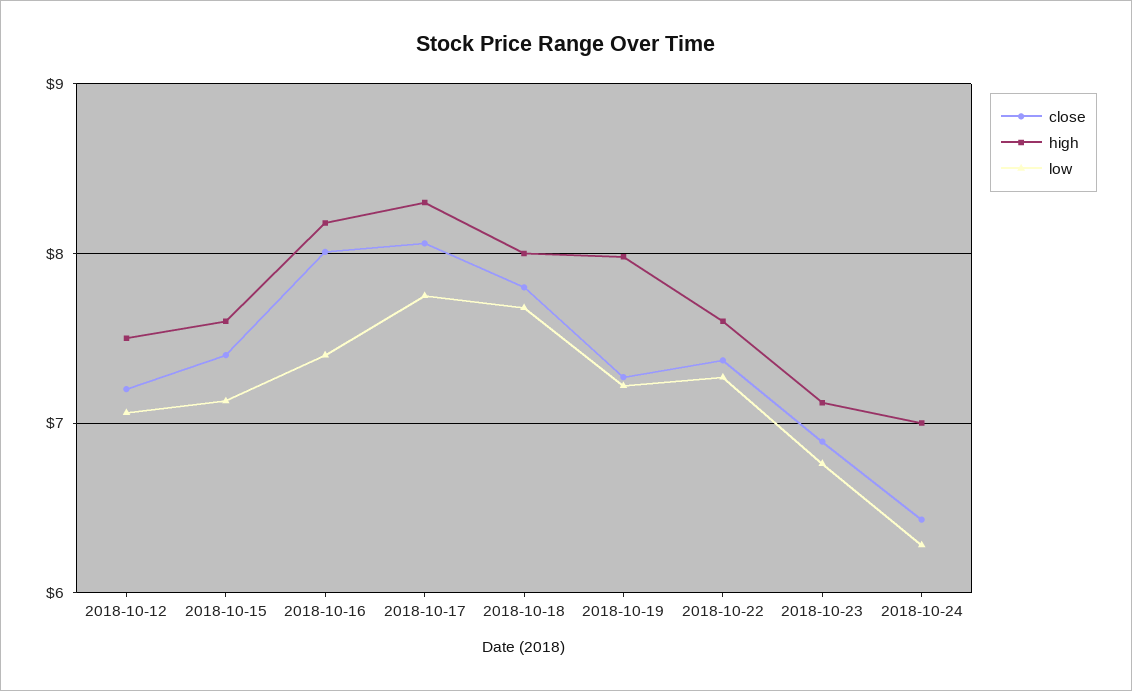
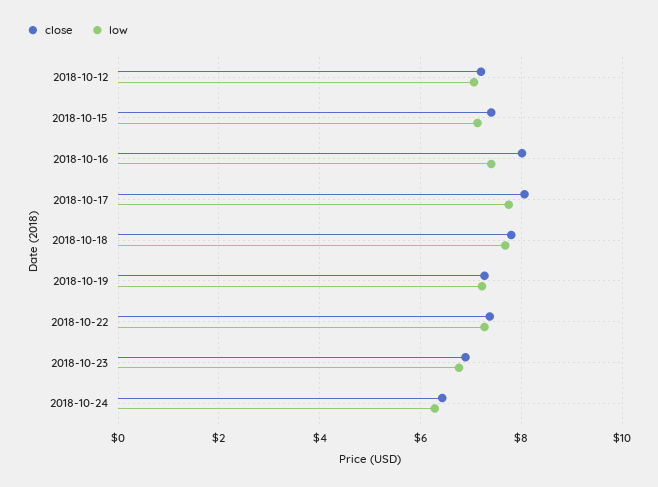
  {
    "close": {
      "2018-10-12": 7.2,
      "2018-10-15": 7.4,
      "2018-10-16": 8,
      "2018-10-17": 8.1,
      "2018-10-18": 7.8,
      "2018-10-19": 7.3,
      "2018-10-22": 7.4,
      "2018-10-23": 6.9,
      "2018-10-24": 6.4
    },
-   "high": {
-     "2018-10-12": 7.5,
-     "2018-10-15": 7.6,
-     "2018-10-16": 8.2,
-     "2018-10-17": 8.3,
-     "2018-10-18": 8,
-     "2018-10-19": 8,
-     "2018-10-22": 7.6,
-     "2018-10-23": 7.1,
-     "2018-10-24": 7
-   },
    "low": {
      "2018-10-12": 7.1,
      "2018-10-15": 7.1,
      "2018-10-16": 7.4,
      "2018-10-17": 7.8,
      "2018-10-18": 7.7,
      "2018-10-19": 7.2,
      "2018-10-22": 7.3,
      "2018-10-23": 6.8,
      "2018-10-24": 6.3
    }
  }

